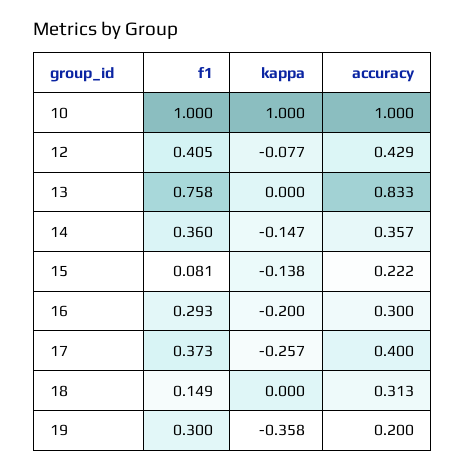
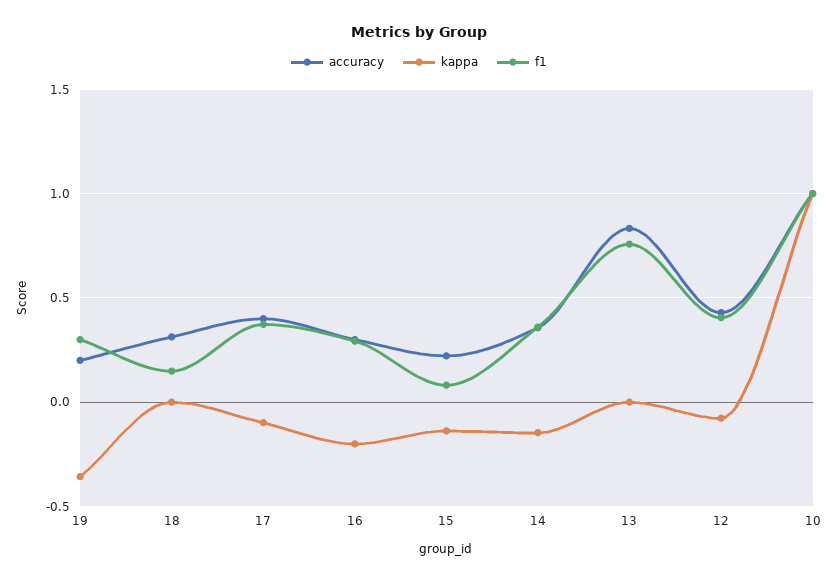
  {
    "f1": {
      "10": 1,
      "12": 0.405,
      "13": 0.758,
      "14": 0.36,
      "15": 0.081,
      "16": 0.293,
      "17": 0.373,
      "18": 0.149,
      "19": 0.3
    },
    "kappa": {
      "10": 1,
      "12": -0.077,
      "13": 0,
      "14": -0.147,
      "15": -0.138,
      "16": -0.2,
-     "17": -0.257,
+     "17": -0.1,
      "18": 0,
      "19": -0.358
    },
    "accuracy": {
      "10": 1,
      "12": 0.429,
      "13": 0.833,
      "14": 0.357,
      "15": 0.222,
      "16": 0.3,
      "17": 0.4,
      "18": 0.313,
      "19": 0.2
    }
  }

